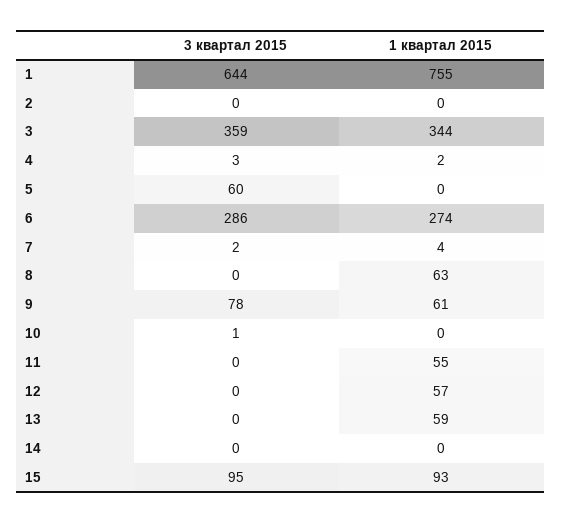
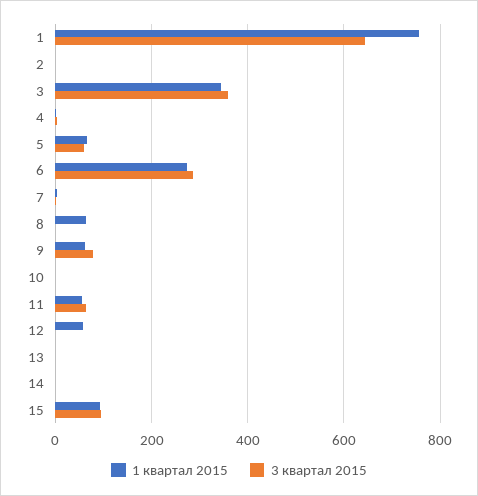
  {
    "3 квартал 2015": {
      "1": 644,
      "2": 0,
      "3": 359,
      "4": 3,
      "5": 60,
      "6": 286,
      "7": 2,
      "8": 0,
      "9": 78,
      "10": 1,
-     "11": 0,
+     "11": 60,
      "12": 0,
      "13": 0,
      "14": 0,
      "15": 95
    },
    "1 квартал 2015": {
      "1": 755,
      "2": 0,
      "3": 344,
      "4": 2,
-     "5": 0,
+     "5": 60,
      "6": 274,
      "7": 4,
      "8": 63,
      "9": 61,
      "10": 0,
      "11": 55,
      "12": 57,
-     "13": 59,
+     "13": 0,
      "14": 0,
      "15": 93
    }
  }

